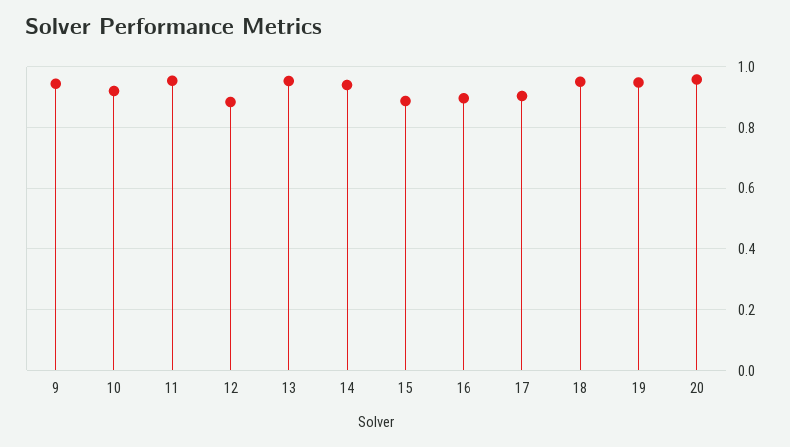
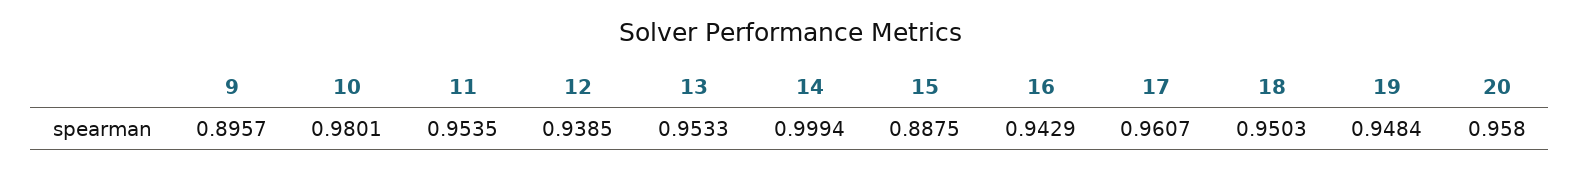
  {
-   "9": 0.94,
+   "9": 0.8957,
-   "10": 0.92,
+   "10": 0.9801,
    "11": 0.9535,
-   "12": 0.88,
+   "12": 0.9385,
    "13": 0.9533,
-   "14": 0.94,
+   "14": 0.9994,
    "15": 0.8875,
-   "16": 0.9,
+   "16": 0.9429,
-   "17": 0.9,
+   "17": 0.9607,
    "18": 0.9503,
    "19": 0.9484,
    "20": 0.958
  }

